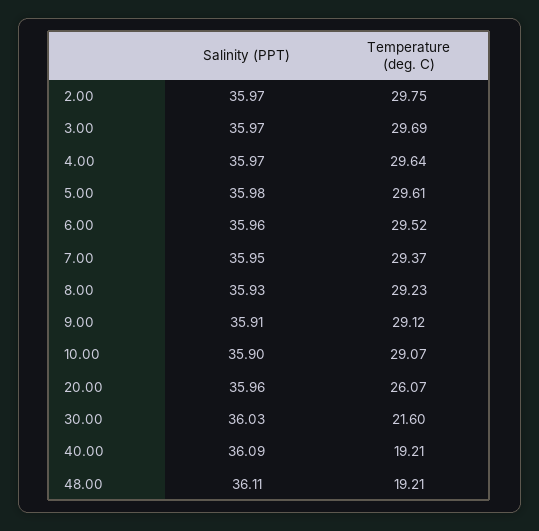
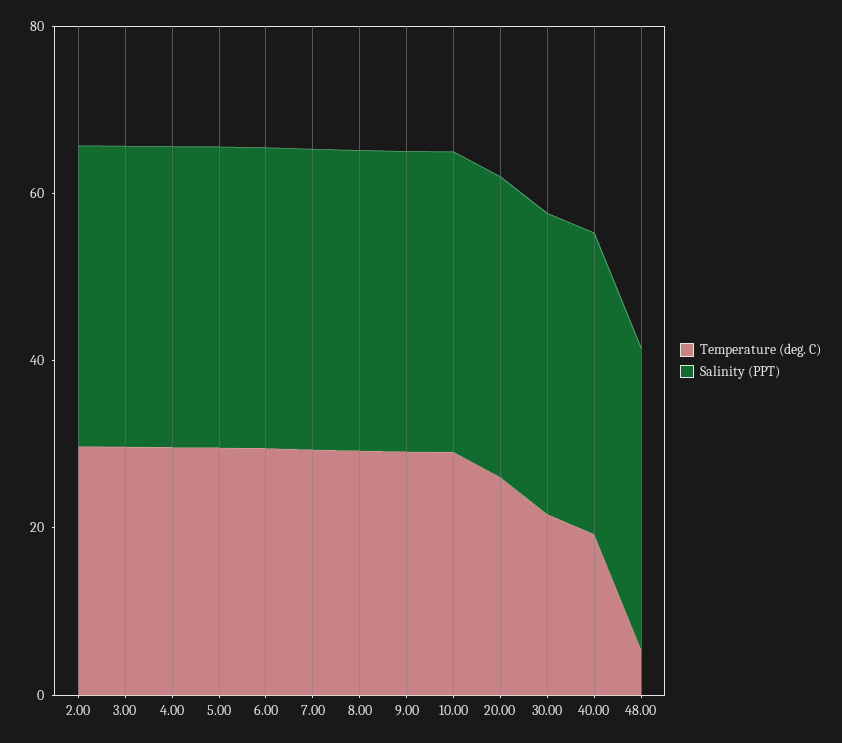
  {
    "Salinity (PPT)": {
      "2.00": 35.97,
      "3.00": 35.97,
      "4.00": 35.97,
      "5.00": 35.98,
      "6.00": 35.96,
      "7.00": 35.95,
      "8.00": 35.93,
      "9.00": 35.91,
      "10.00": 35.9,
      "20.00": 35.96,
      "30.00": 36.03,
      "40.00": 36.09,
      "48.00": 36.11
    },
    "Temperature (deg. C)": {
      "2.00": 29.75,
      "3.00": 29.69,
      "4.00": 29.64,
      "5.00": 29.61,
      "6.00": 29.52,
      "7.00": 29.37,
      "8.00": 29.23,
      "9.00": 29.12,
      "10.00": 29.07,
      "20.00": 26.07,
      "30.00": 21.6,
      "40.00": 19.21,
-     "48.00": 19.21
+     "48.00": 5
    }
  }

